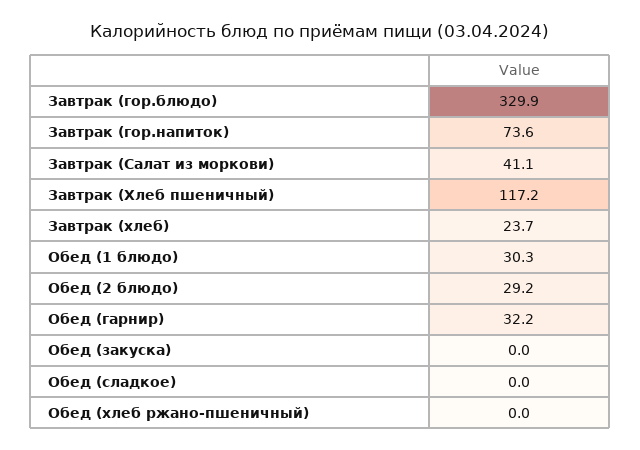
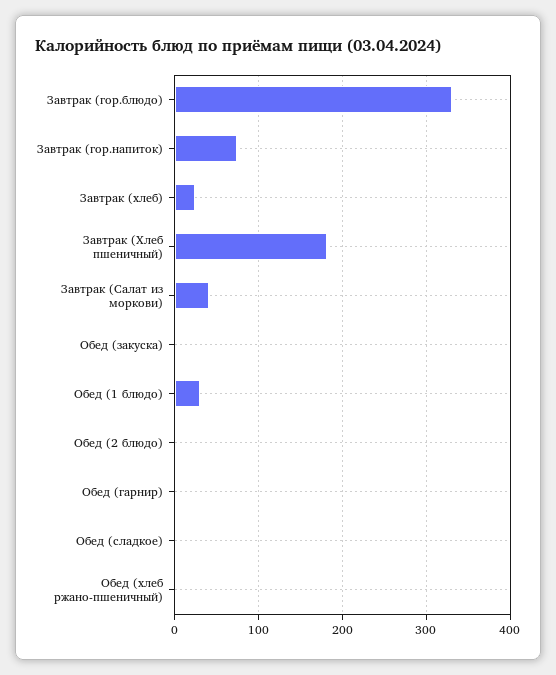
  {
    "Завтрак (гор.блюдо)": 329.9,
    "Завтрак (гор.напиток)": 73.6,
    "Завтрак (Салат из моркови)": 41.1,
-   "Завтрак (Хлеб пшеничный)": 117.2,
+   "Завтрак (Хлеб пшеничный)": 180,
    "Завтрак (хлеб)": 23.7,
    "Обед (1 блюдо)": 30.3,
-   "Обед (2 блюдо)": 29.2,
+   "Обед (2 блюдо)": 0,
-   "Обед (гарнир)": 32.2,
+   "Обед (гарнир)": 0,
    "Обед (закуска)": 0,
    "Обед (сладкое)": 0,
    "Обед (хлеб ржано-пшеничный)": 0
  }

